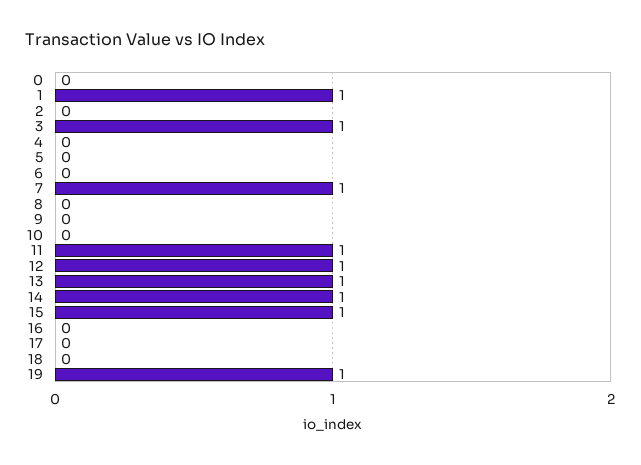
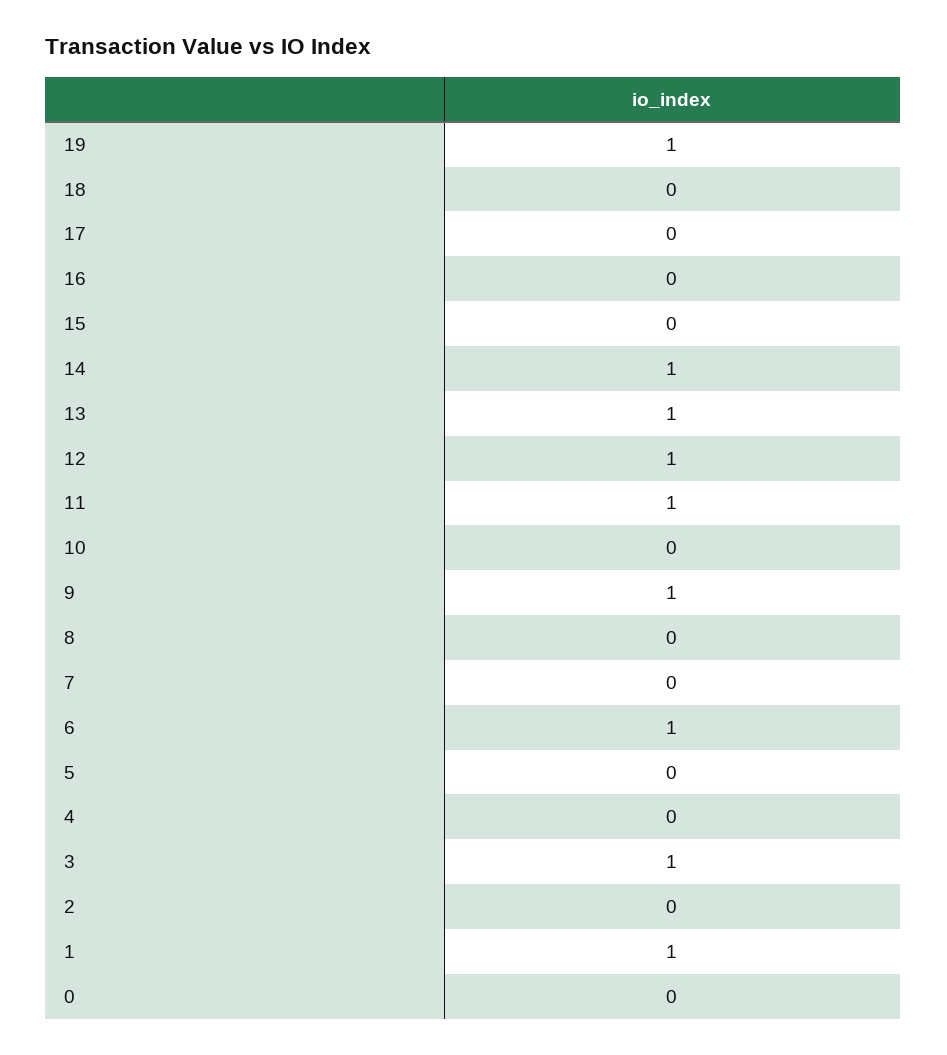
  {
    "0": 0,
    "1": 1,
    "2": 0,
    "3": 1,
    "4": 0,
    "5": 0,
-   "6": 0,
+   "6": 1,
-   "7": 1,
+   "7": 0,
    "8": 0,
-   "9": 0,
+   "9": 1,
    "10": 0,
    "11": 1,
    "12": 1,
    "13": 1,
    "14": 1,
-   "15": 1,
+   "15": 0,
    "16": 0,
    "17": 0,
    "18": 0,
    "19": 1
  }

